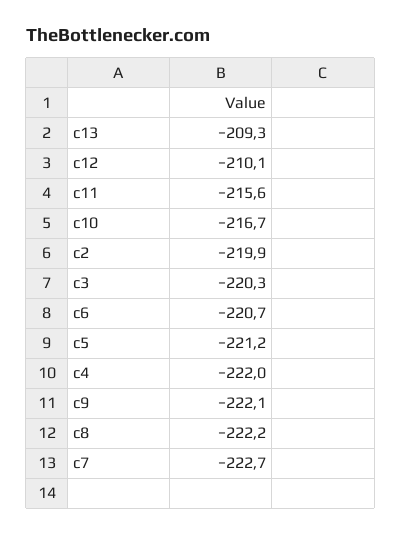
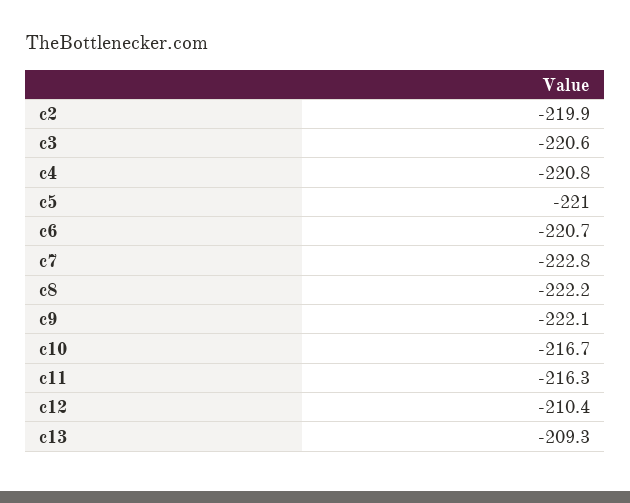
  {
    "c13": -209.3,
-   "c12": -210.1,
+   "c12": -210.4,
-   "c11": -215.6,
+   "c11": -216.3,
    "c10": -216.7,
    "c2": -219.9,
-   "c3": -220.3,
+   "c3": -220.6,
    "c6": -220.7,
-   "c5": -221.2,
+   "c5": -221,
-   "c4": -222,
+   "c4": -220.8,
    "c9": -222.1,
    "c8": -222.2,
-   "c7": -222.7
+   "c7": -222.8
  }

